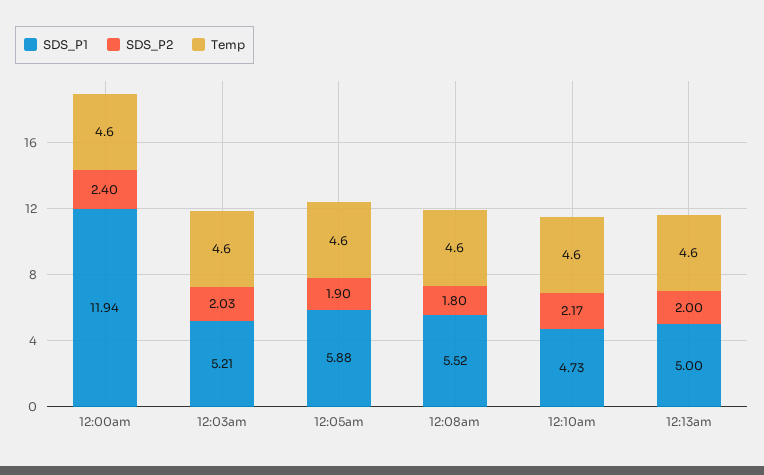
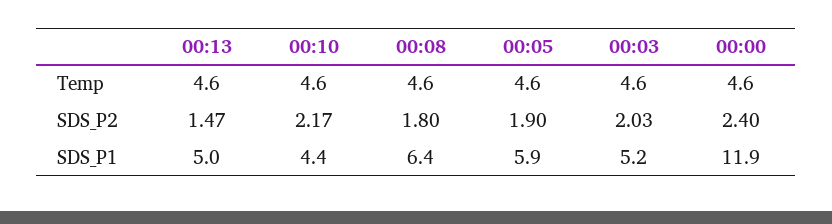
  {
    "SDS_P1": {
      "12:00am": 11.94,
      "12:03am": 5.21,
      "12:05am": 5.88,
-     "12:08am": 5.52,
+     "12:08am": 6.4,
-     "12:10am": 4.73,
+     "12:10am": 4.4,
      "12:13am": 5
    },
    "SDS_P2": {
      "12:00am": 2.4,
      "12:03am": 2.03,
      "12:05am": 1.9,
      "12:08am": 1.8,
      "12:10am": 2.17,
-     "12:13am": 2
+     "12:13am": 1.47
    },
    "Temp": {
      "12:00am": 4.6,
      "12:03am": 4.6,
      "12:05am": 4.6,
      "12:08am": 4.6,
      "12:10am": 4.6,
      "12:13am": 4.6
    }
  }

